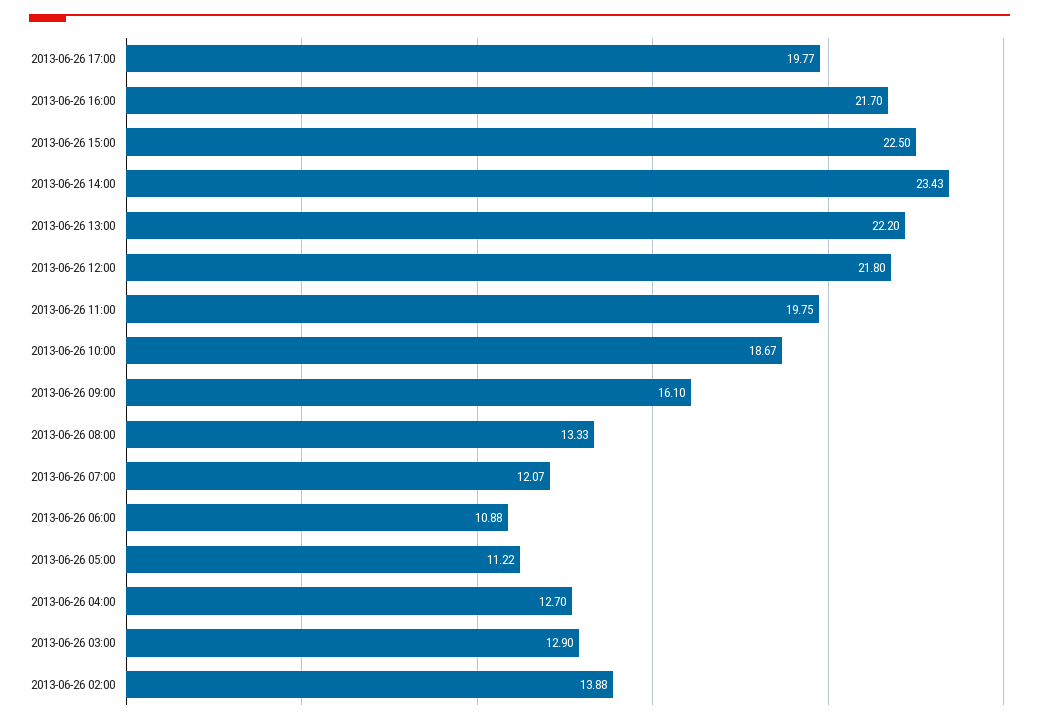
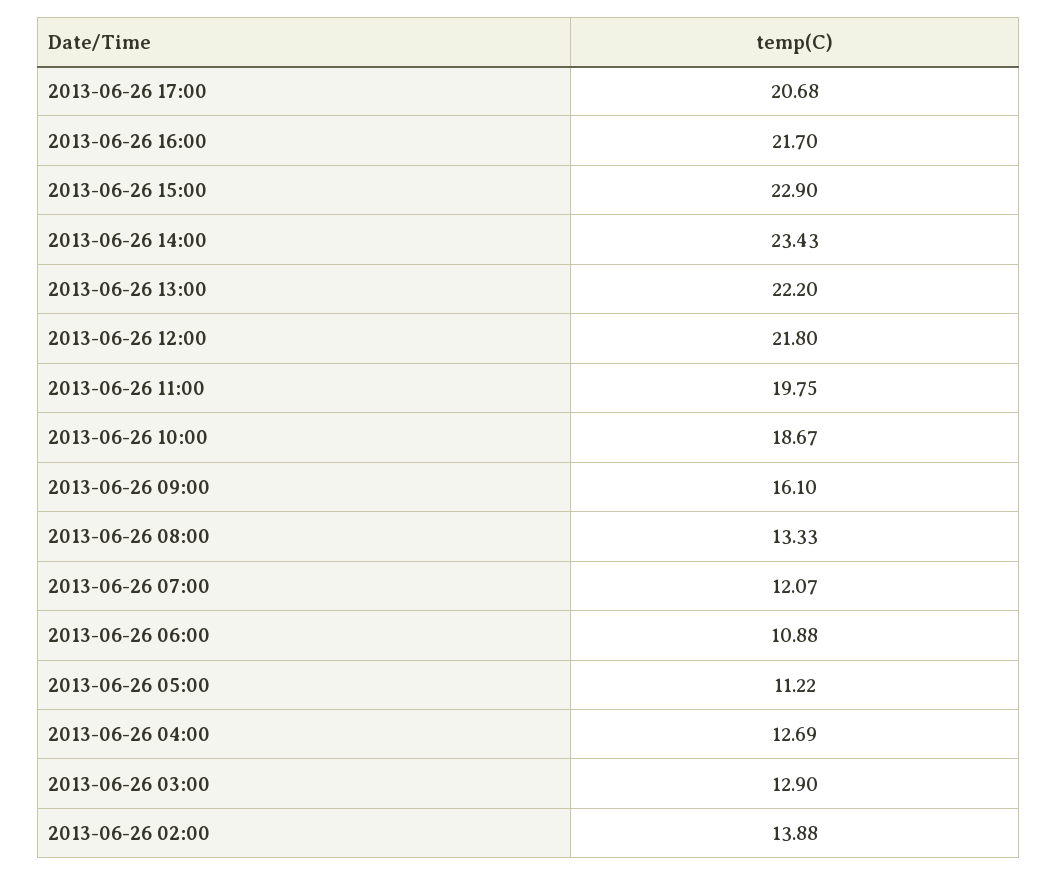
  {
-   "2013-06-26 17:00": 19.77,
+   "2013-06-26 17:00": 20.68,
    "2013-06-26 16:00": 21.7,
-   "2013-06-26 15:00": 22.5,
+   "2013-06-26 15:00": 22.9,
    "2013-06-26 14:00": 23.43,
    "2013-06-26 13:00": 22.2,
    "2013-06-26 12:00": 21.8,
    "2013-06-26 11:00": 19.75,
    "2013-06-26 10:00": 18.67,
    "2013-06-26 09:00": 16.1,
    "2013-06-26 08:00": 13.33,
    "2013-06-26 07:00": 12.07,
    "2013-06-26 06:00": 10.88,
    "2013-06-26 05:00": 11.22,
-   "2013-06-26 04:00": 12.7,
+   "2013-06-26 04:00": 12.69,
    "2013-06-26 03:00": 12.9,
    "2013-06-26 02:00": 13.88
  }

